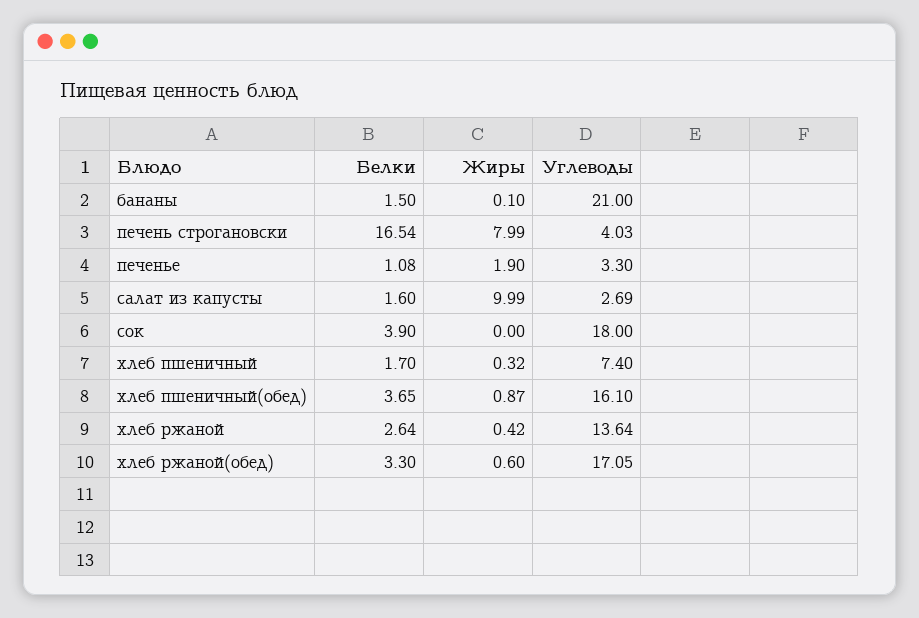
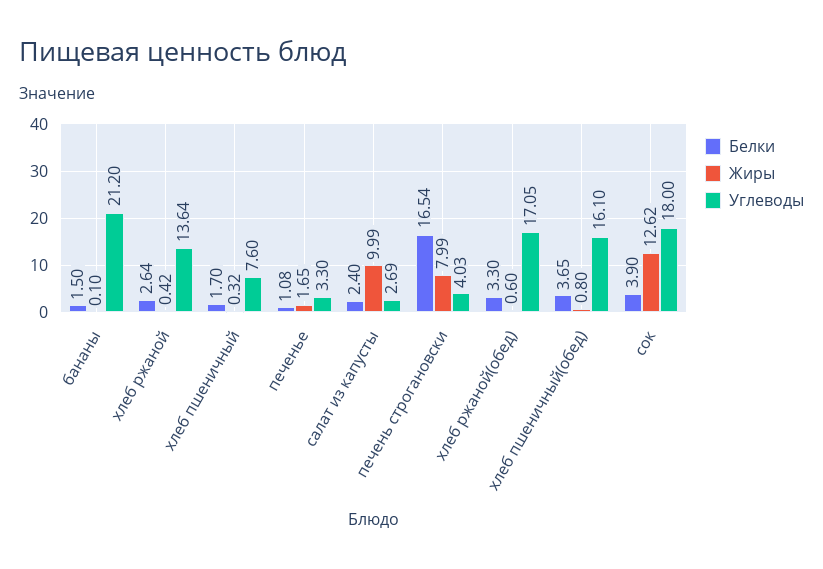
  {
    "Белки": {
      "бананы": 1.5,
      "печень строгановски": 16.54,
      "печенье": 1.08,
-     "салат из капусты": 1.6,
+     "салат из капусты": 2.4,
      "сок": 3.9,
      "хлеб пшеничный": 1.7,
      "хлеб пшеничный(обед)": 3.65,
      "хлеб ржаной": 2.64,
      "хлеб ржаной(обед)": 3.3
    },
    "Жиры": {
      "бананы": 0.1,
      "печень строгановски": 7.99,
-     "печенье": 1.9,
+     "печенье": 1.65,
      "салат из капусты": 9.99,
-     "сок": 0,
+     "сок": 12.62,
      "хлеб пшеничный": 0.32,
-     "хлеб пшеничный(обед)": 0.87,
+     "хлеб пшеничный(обед)": 0.8,
      "хлеб ржаной": 0.42,
      "хлеб ржаной(обед)": 0.6
    },
    "Углеводы": {
-     "бананы": 21,
+     "бананы": 21.2,
      "печень строгановски": 4.03,
      "печенье": 3.3,
      "салат из капусты": 2.69,
      "сок": 18,
-     "хлеб пшеничный": 7.4,
+     "хлеб пшеничный": 7.6,
      "хлеб пшеничный(обед)": 16.1,
      "хлеб ржаной": 13.64,
      "хлеб ржаной(обед)": 17.05
    }
  }

